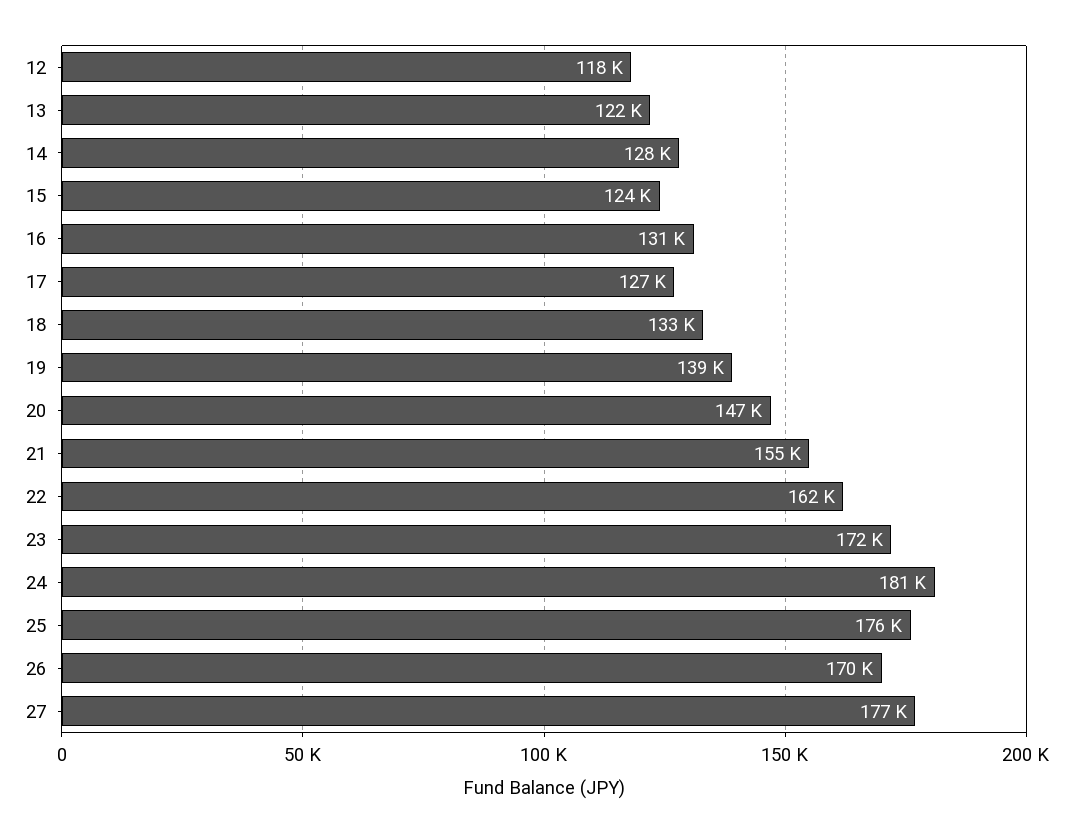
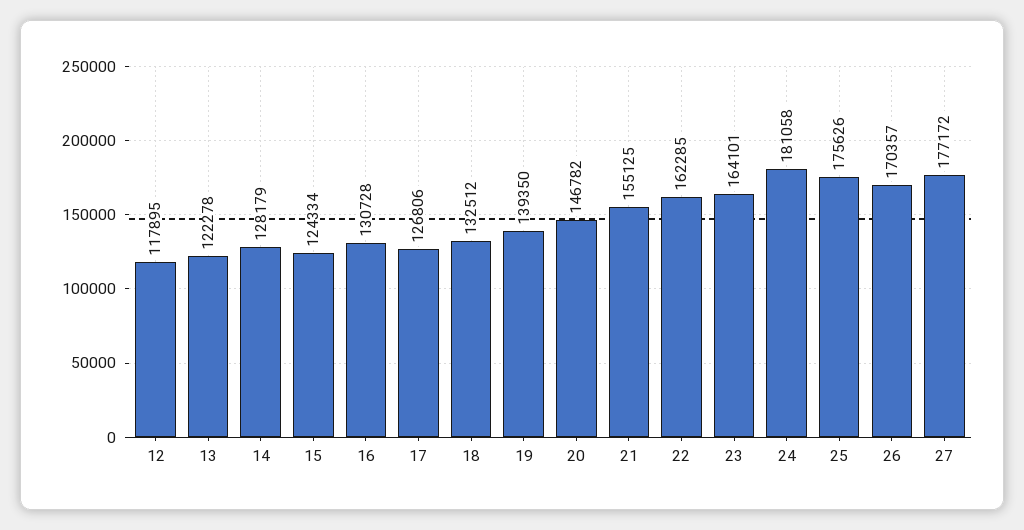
  {
    "12": 117895,
    "13": 122278,
    "14": 128179,
    "15": 124334,
    "16": 130728,
    "17": 126806,
    "18": 132512,
    "19": 139350,
    "20": 146782,
    "21": 155125,
    "22": 162285,
-   "23": 172000,
+   "23": 164101,
    "24": 181058,
    "25": 175626,
    "26": 170357,
    "27": 177172
  }

